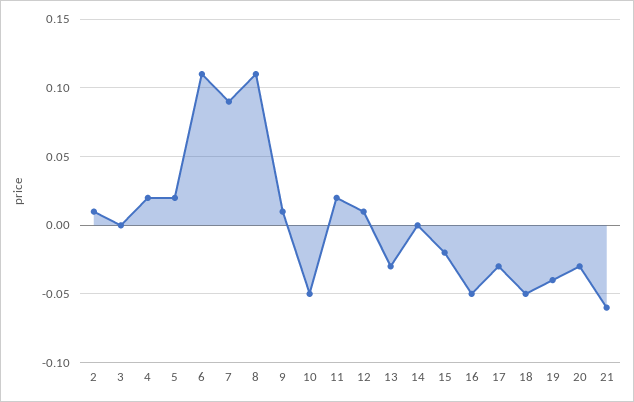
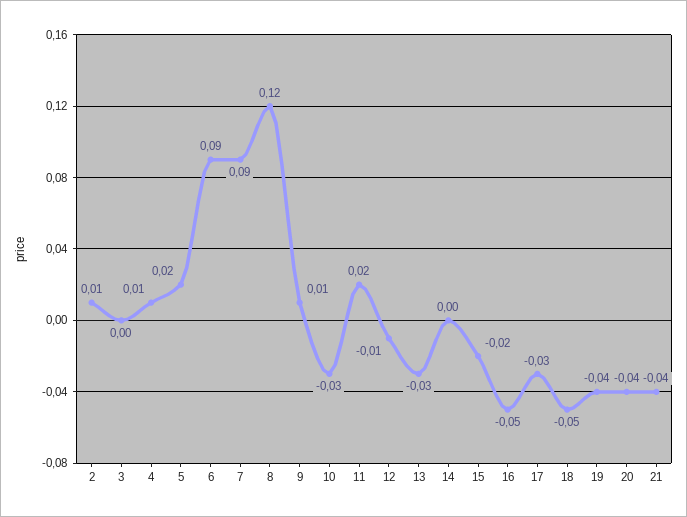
  {
    "2": 0.01,
    "3": 0,
-   "4": 0.02,
+   "4": 0.01,
    "5": 0.02,
-   "6": 0.11,
+   "6": 0.09,
    "7": 0.09,
-   "8": 0.11,
+   "8": 0.12,
    "9": 0.01,
-   "10": -0.05,
+   "10": -0.03,
    "11": 0.02,
-   "12": 0.01,
+   "12": -0.01,
    "13": -0.03,
    "14": 0,
    "15": -0.02,
    "16": -0.05,
    "17": -0.03,
    "18": -0.05,
    "19": -0.04,
-   "20": -0.03,
+   "20": -0.04,
-   "21": -0.06
+   "21": -0.04
  }

